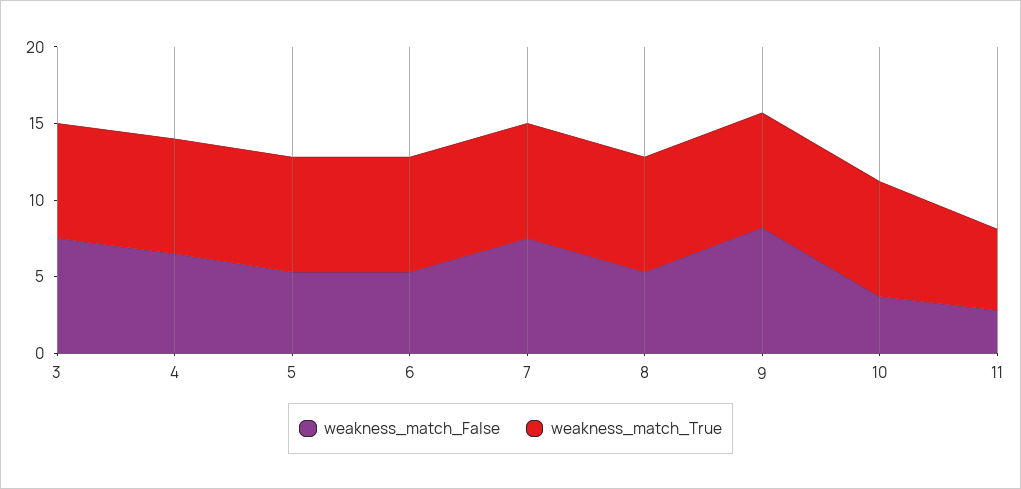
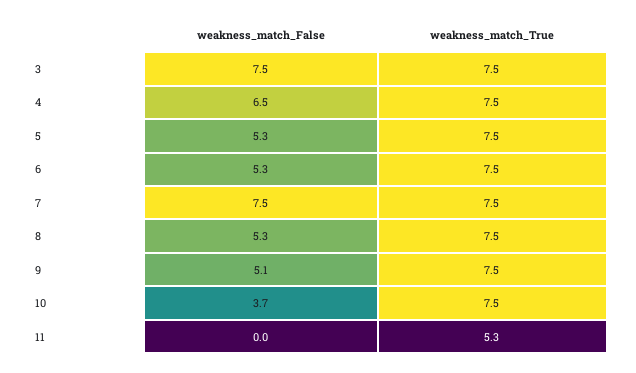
  {
    "weakness_match_False": {
      "3": 7.5,
      "4": 6.5,
      "5": 5.3,
      "6": 5.3,
      "7": 7.5,
      "8": 5.3,
-     "9": 8,
+     "9": 5.1,
      "10": 3.7,
-     "11": 3
+     "11": 0
    },
    "weakness_match_True": {
      "3": 7.5,
      "4": 7.5,
      "5": 7.5,
      "6": 7.5,
      "7": 7.5,
      "8": 7.5,
      "9": 7.5,
      "10": 7.5,
      "11": 5.3
    }
  }

